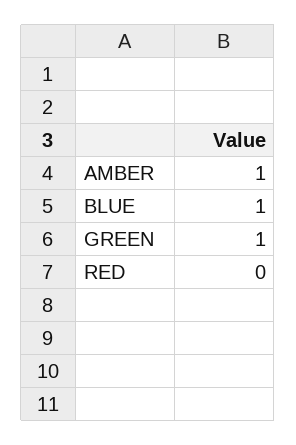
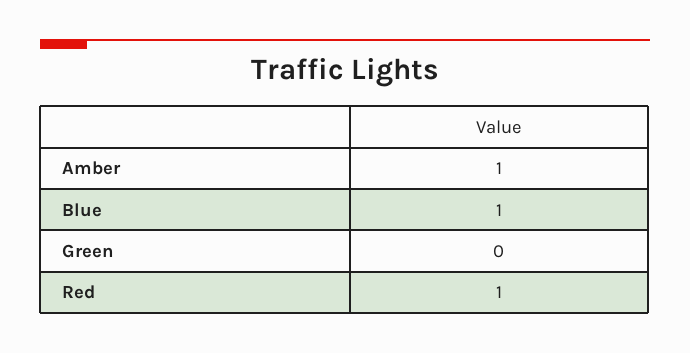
  {
    "AMBER": 1,
    "BLUE": 1,
-   "GREEN": 1,
+   "GREEN": 0,
-   "RED": 0
+   "RED": 1
  }

